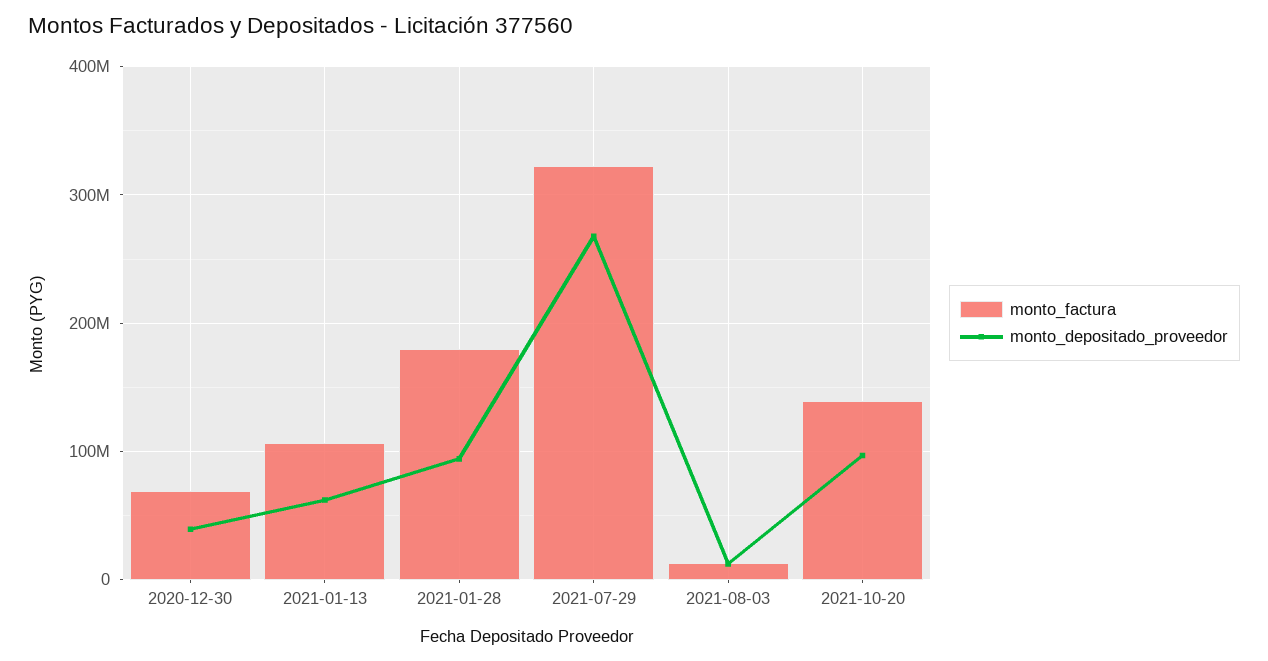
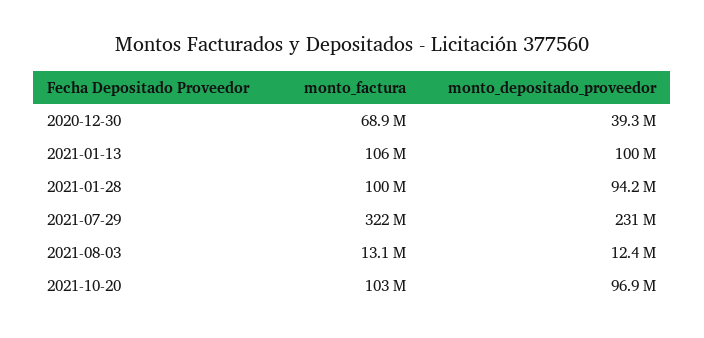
  {
    "monto_factura": {
      "2020-12-30": 68900000,
      "2021-01-13": 106000000,
-     "2021-01-28": 180000000,
+     "2021-01-28": 100000000,
      "2021-07-29": 322000000,
      "2021-08-03": 13100000,
-     "2021-10-20": 140000000
+     "2021-10-20": 103000000
    },
    "monto_depositado_proveedor": {
      "2020-12-30": 39300000,
-     "2021-01-13": 60000000,
+     "2021-01-13": 100000000,
      "2021-01-28": 94200000,
-     "2021-07-29": 270000000,
+     "2021-07-29": 231000000,
      "2021-08-03": 12400000,
      "2021-10-20": 96900000
    }
  }

